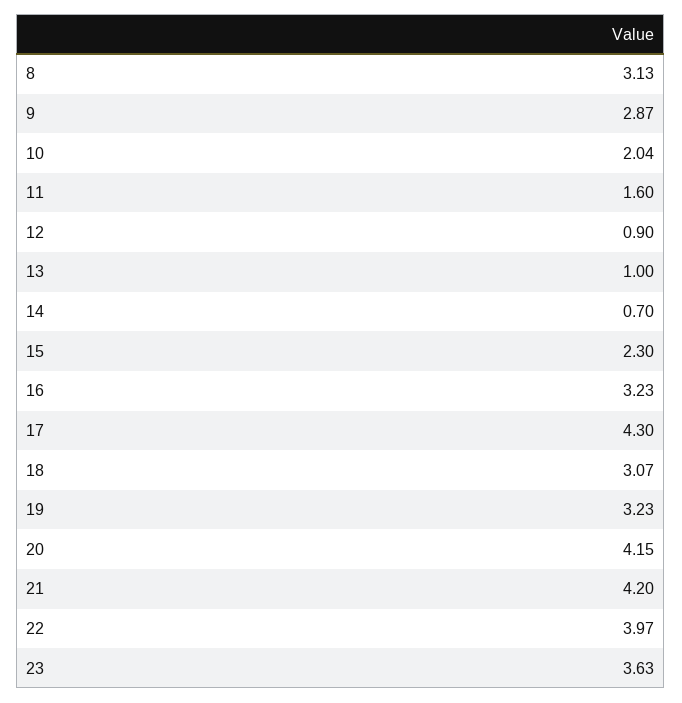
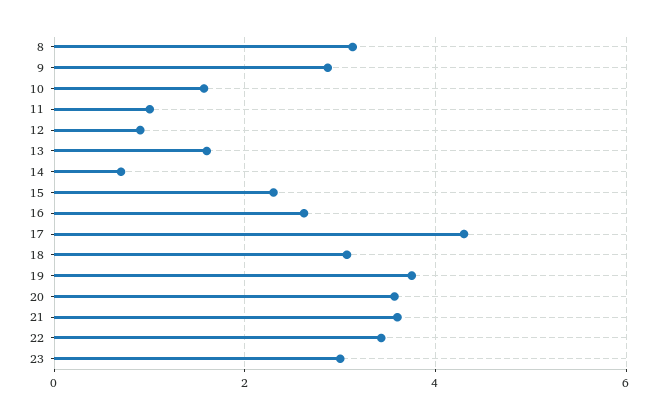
  {
    "8": 3.13,
    "9": 2.87,
-   "10": 2.04,
+   "10": 1.6,
-   "11": 1.6,
+   "11": 1,
    "12": 0.9,
-   "13": 1,
+   "13": 1.6,
    "14": 0.7,
    "15": 2.3,
-   "16": 3.23,
+   "16": 2.6,
    "17": 4.3,
    "18": 3.07,
-   "19": 3.23,
+   "19": 3.8,
-   "20": 4.15,
+   "20": 3.6,
-   "21": 4.2,
+   "21": 3.6,
-   "22": 3.97,
+   "22": 3.4,
-   "23": 3.63
+   "23": 3
  }

